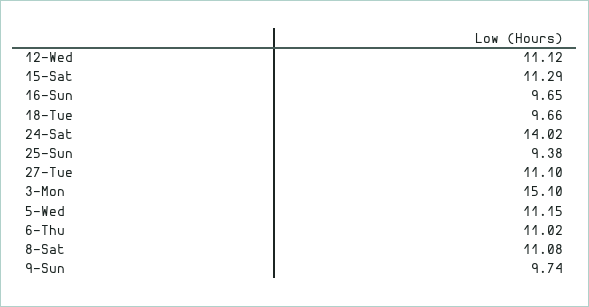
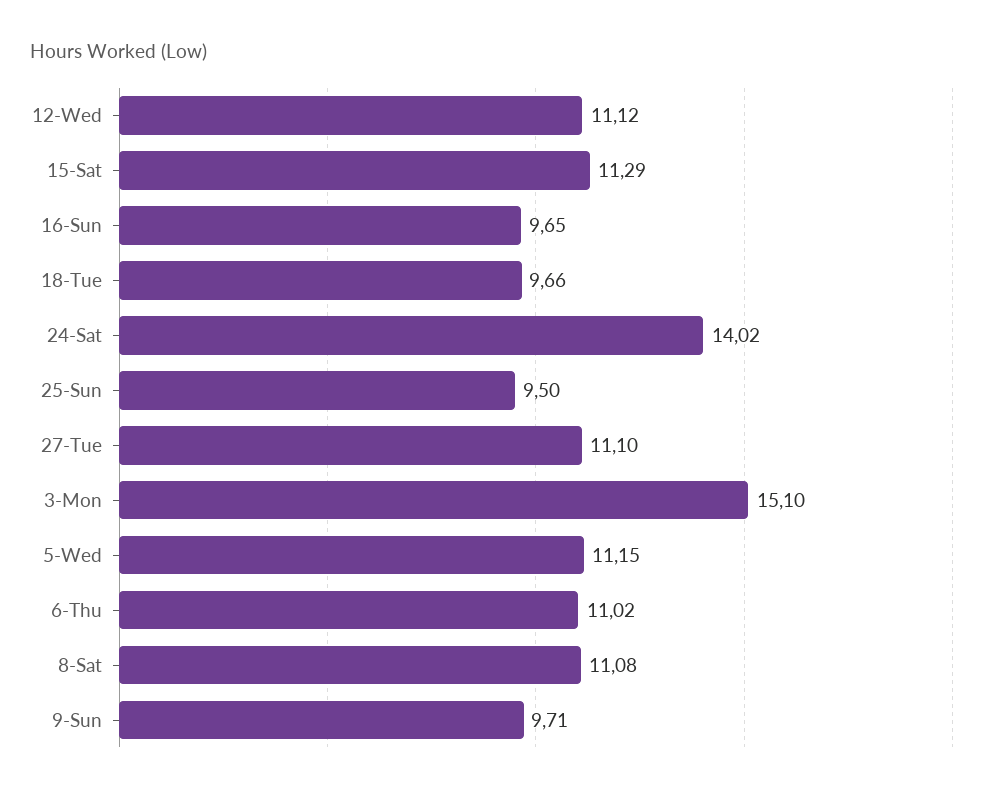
  {
    "12-Wed": 11.12,
    "15-Sat": 11.29,
    "16-Sun": 9.65,
    "18-Tue": 9.66,
    "24-Sat": 14.02,
-   "25-Sun": 9.38,
+   "25-Sun": 9.5,
    "27-Tue": 11.1,
    "3-Mon": 15.1,
    "5-Wed": 11.15,
    "6-Thu": 11.02,
    "8-Sat": 11.08,
-   "9-Sun": 9.74
+   "9-Sun": 9.71
  }

